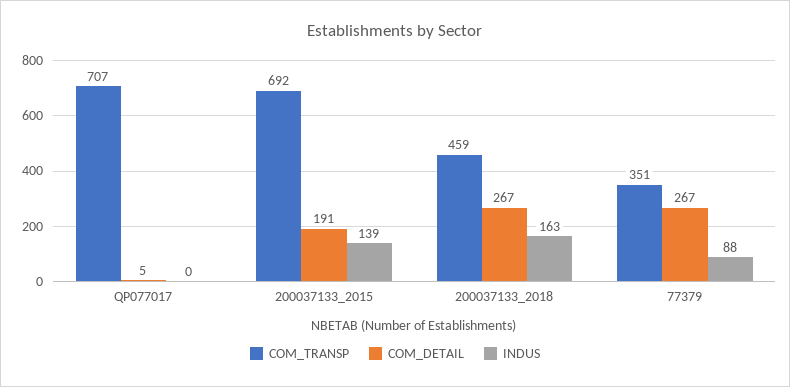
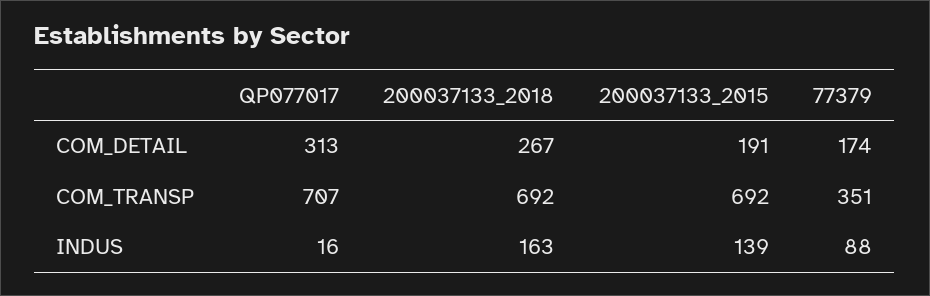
  {
    "COM_TRANSP": {
      "QP077017": 707,
      "200037133_2015": 692,
-     "200037133_2018": 459,
+     "200037133_2018": 692,
      "77379": 351
    },
    "COM_DETAIL": {
-     "QP077017": 5,
+     "QP077017": 313,
      "200037133_2015": 191,
      "200037133_2018": 267,
-     "77379": 267
+     "77379": 174
    },
    "INDUS": {
-     "QP077017": 0,
+     "QP077017": 16,
      "200037133_2015": 139,
      "200037133_2018": 163,
      "77379": 88
    }
  }

